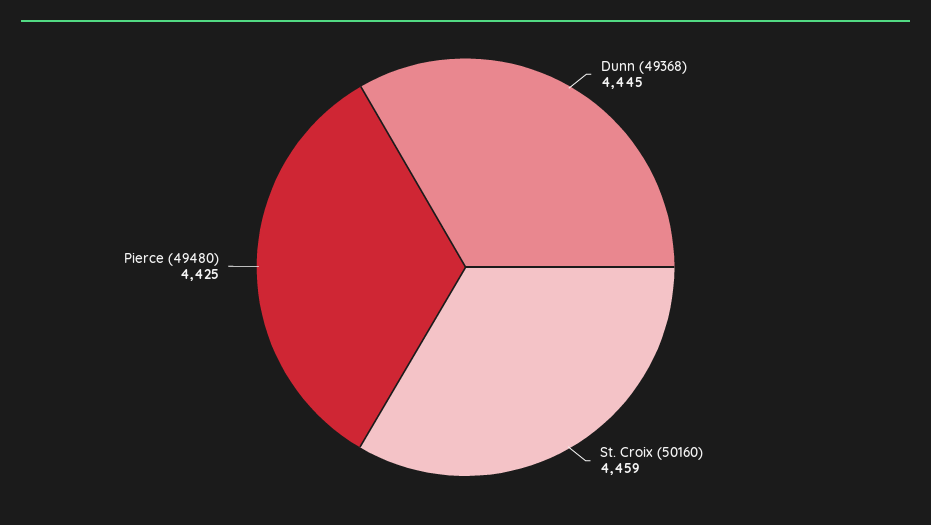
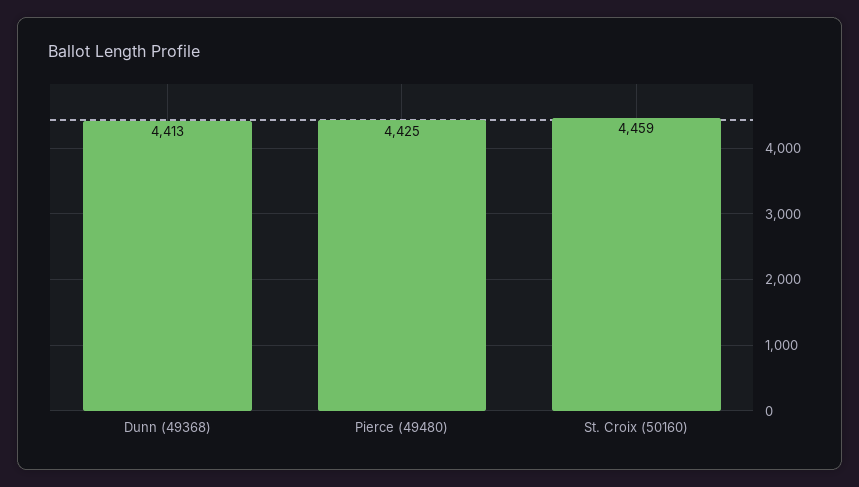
  {
-   "Dunn (49368)": 4445,
+   "Dunn (49368)": 4413,
    "St. Croix (50160)": 4459,
    "Pierce (49480)": 4425
  }

